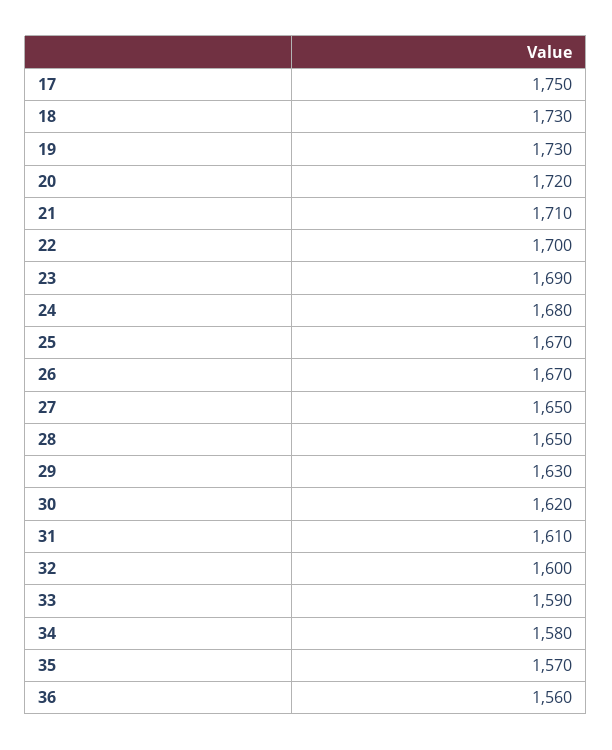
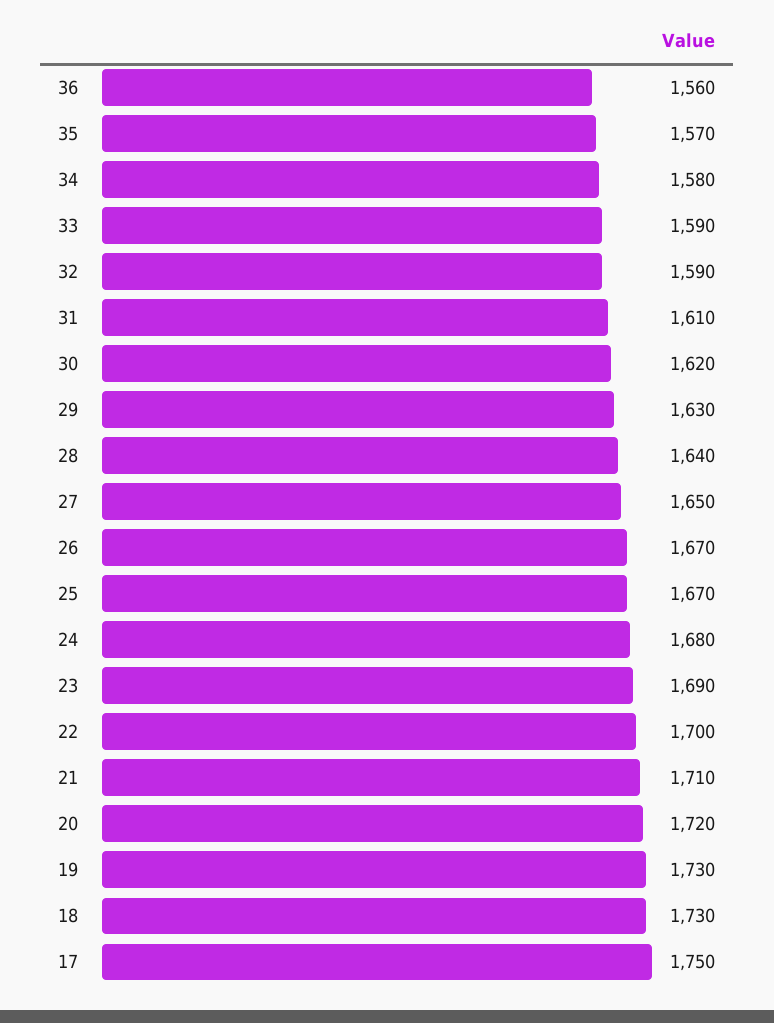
  {
    "17": 1750,
    "18": 1730,
    "19": 1730,
    "20": 1720,
    "21": 1710,
    "22": 1700,
    "23": 1690,
    "24": 1680,
    "25": 1670,
    "26": 1670,
    "27": 1650,
-   "28": 1650,
+   "28": 1640,
    "29": 1630,
    "30": 1620,
    "31": 1610,
-   "32": 1600,
+   "32": 1590,
    "33": 1590,
    "34": 1580,
    "35": 1570,
    "36": 1560
  }

